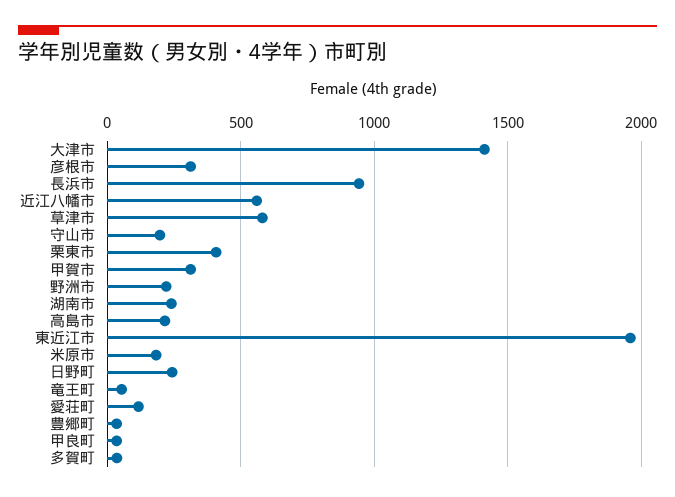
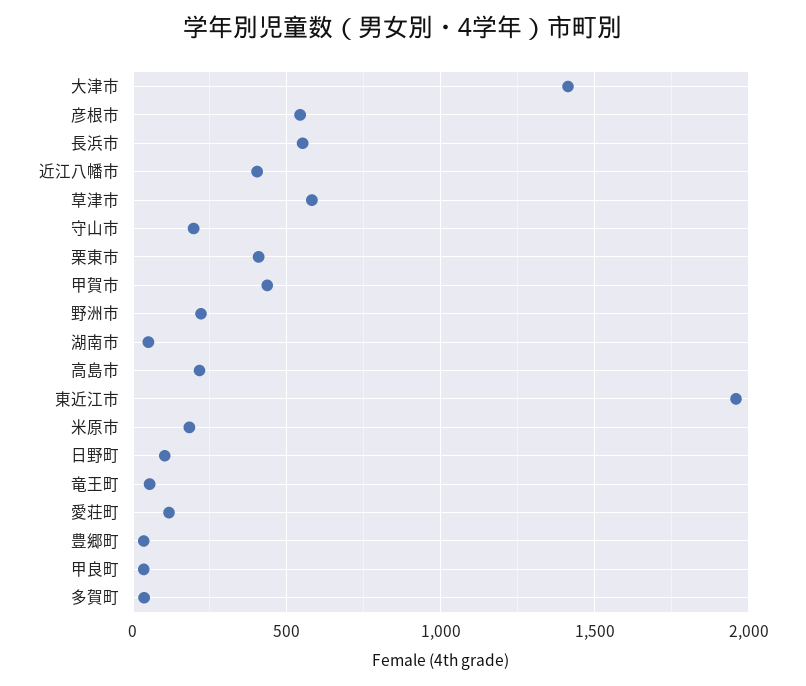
  {
    "大津市": 1400,
-   "彦根市": 300,
+   "彦根市": 550,
-   "長浜市": 950,
+   "長浜市": 550,
-   "近江八幡市": 550,
+   "近江八幡市": 400,
    "草津市": 600,
    "守山市": 200,
    "栗東市": 400,
-   "甲賀市": 300,
+   "甲賀市": 450,
    "野洲市": 200,
-   "湖南市": 250,
+   "湖南市": 50,
    "高島市": 200,
    "東近江市": 1950,
    "米原市": 200,
-   "日野町": 250,
+   "日野町": 100,
    "竜王町": 50,
    "愛荘町": 100,
    "豊郷町": 50,
    "甲良町": 50,
    "多賀町": 50
  }

